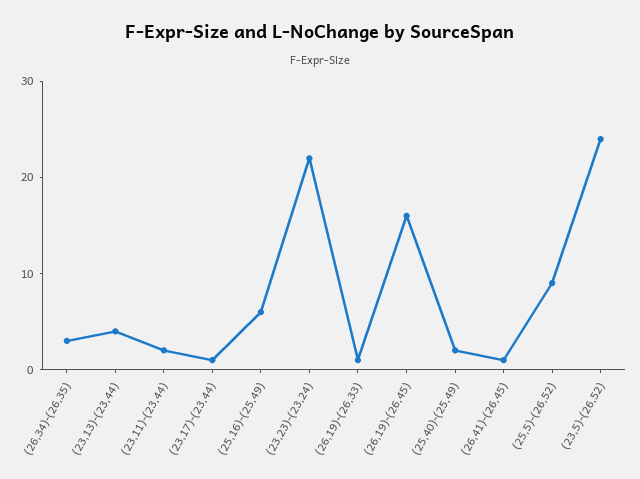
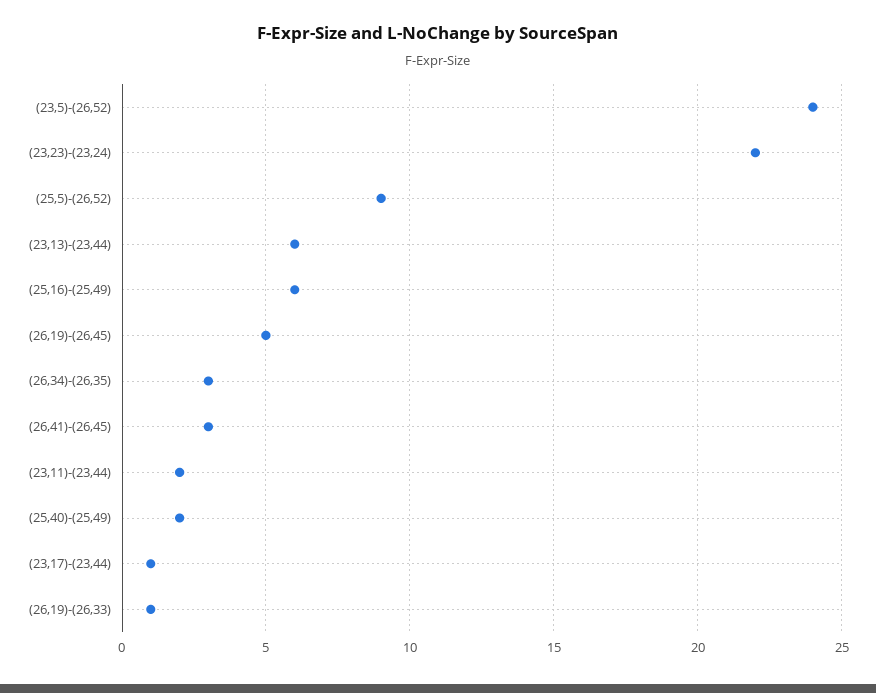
  {
    "(26,34)-(26,35)": 3,
-   "(23,13)-(23,44)": 4,
+   "(23,13)-(23,44)": 6,
    "(23,11)-(23,44)": 2,
    "(23,17)-(23,44)": 1,
    "(25,16)-(25,49)": 6,
    "(23,23)-(23,24)": 22,
    "(26,19)-(26,33)": 1,
-   "(26,19)-(26,45)": 16,
+   "(26,19)-(26,45)": 5,
    "(25,40)-(25,49)": 2,
-   "(26,41)-(26,45)": 1,
+   "(26,41)-(26,45)": 3,
    "(25,5)-(26,52)": 9,
    "(23,5)-(26,52)": 24
  }

